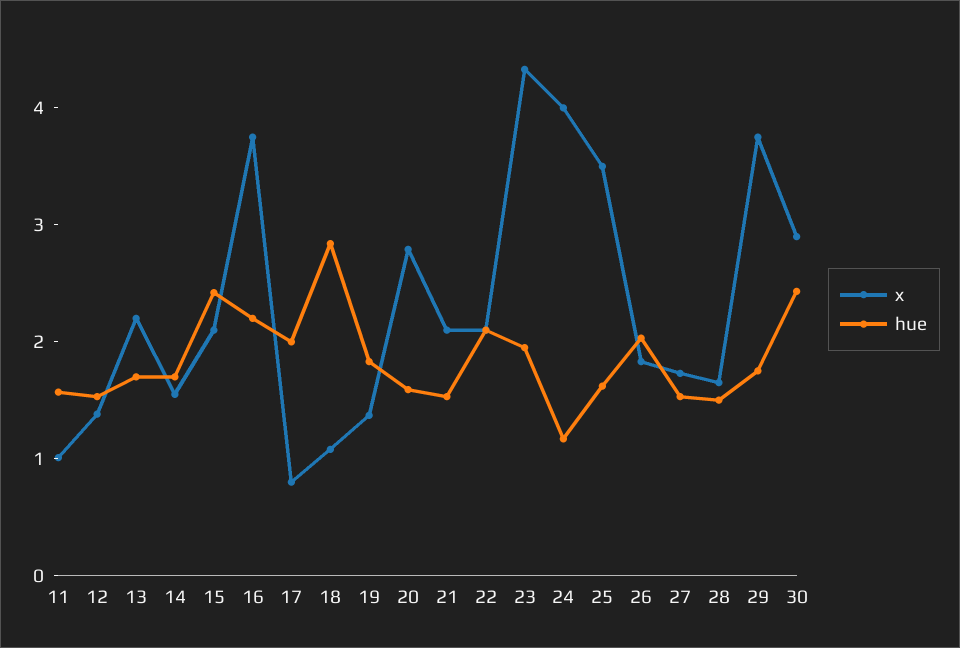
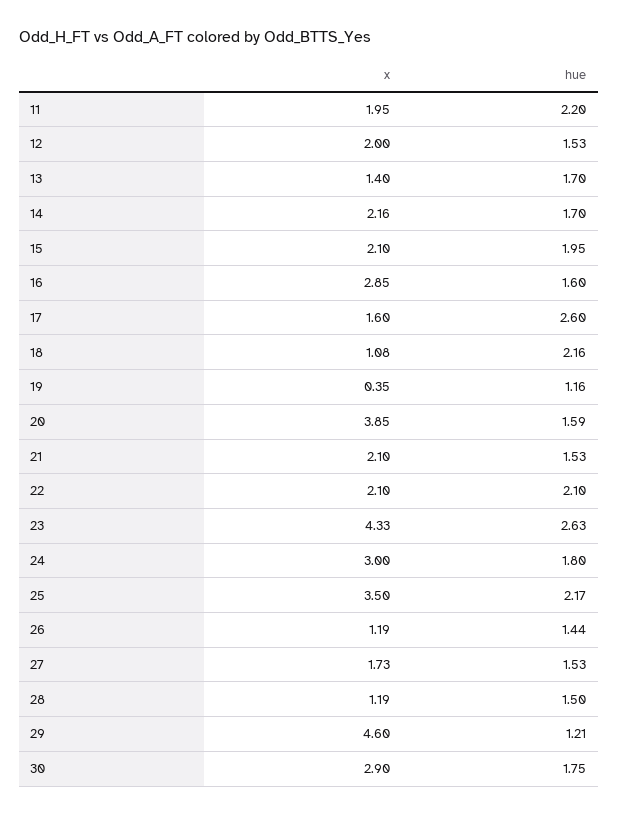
  {
    "x": {
-     "11": 1,
+     "11": 1.95,
-     "12": 1.4,
+     "12": 2,
-     "13": 2.2,
+     "13": 1.4,
-     "14": 1.6,
+     "14": 2.16,
      "15": 2.1,
-     "16": 3.8,
+     "16": 2.85,
-     "17": 0.8,
+     "17": 1.6,
      "18": 1.08,
-     "19": 1.4,
+     "19": 0.35,
-     "20": 2.8,
+     "20": 3.85,
      "21": 2.1,
      "22": 2.1,
      "23": 4.33,
-     "24": 4,
+     "24": 3,
      "25": 3.5,
-     "26": 1.8,
+     "26": 1.19,
      "27": 1.73,
-     "28": 1.6,
+     "28": 1.19,
-     "29": 3.8,
+     "29": 4.6,
      "30": 2.9
    },
    "hue": {
-     "11": 1.6,
+     "11": 2.2,
      "12": 1.53,
      "13": 1.7,
      "14": 1.7,
-     "15": 2.4,
+     "15": 1.95,
-     "16": 2.2,
+     "16": 1.6,
-     "17": 2,
+     "17": 2.6,
-     "18": 2.8,
+     "18": 2.16,
-     "19": 1.8,
+     "19": 1.16,
      "20": 1.59,
      "21": 1.53,
      "22": 2.1,
-     "23": 2,
+     "23": 2.63,
-     "24": 1.2,
+     "24": 1.8,
-     "25": 1.6,
+     "25": 2.17,
-     "26": 2,
+     "26": 1.44,
      "27": 1.53,
      "28": 1.5,
-     "29": 1.8,
+     "29": 1.21,
-     "30": 2.4
+     "30": 1.75
    }
  }

